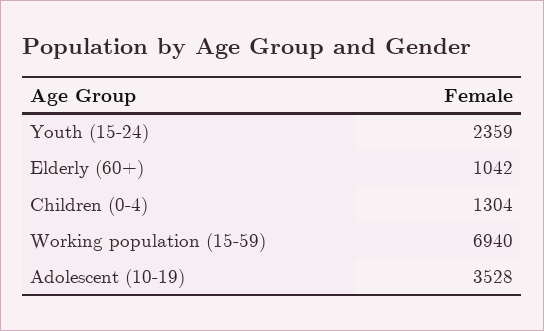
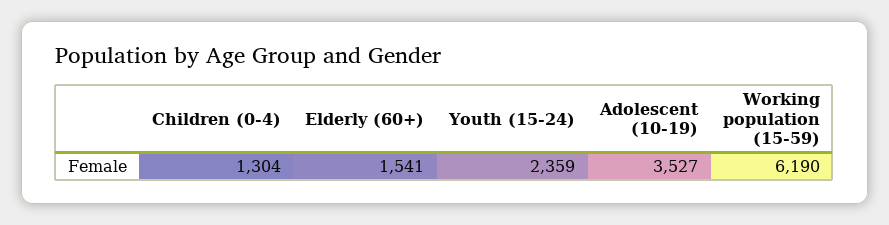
  {
    "Youth (15-24)": 2359,
-   "Elderly (60+)": 1042,
+   "Elderly (60+)": 1541,
    "Children (0-4)": 1304,
-   "Working population (15-59)": 6940,
+   "Working population (15-59)": 6190,
-   "Adolescent (10-19)": 3528
+   "Adolescent (10-19)": 3527
  }

